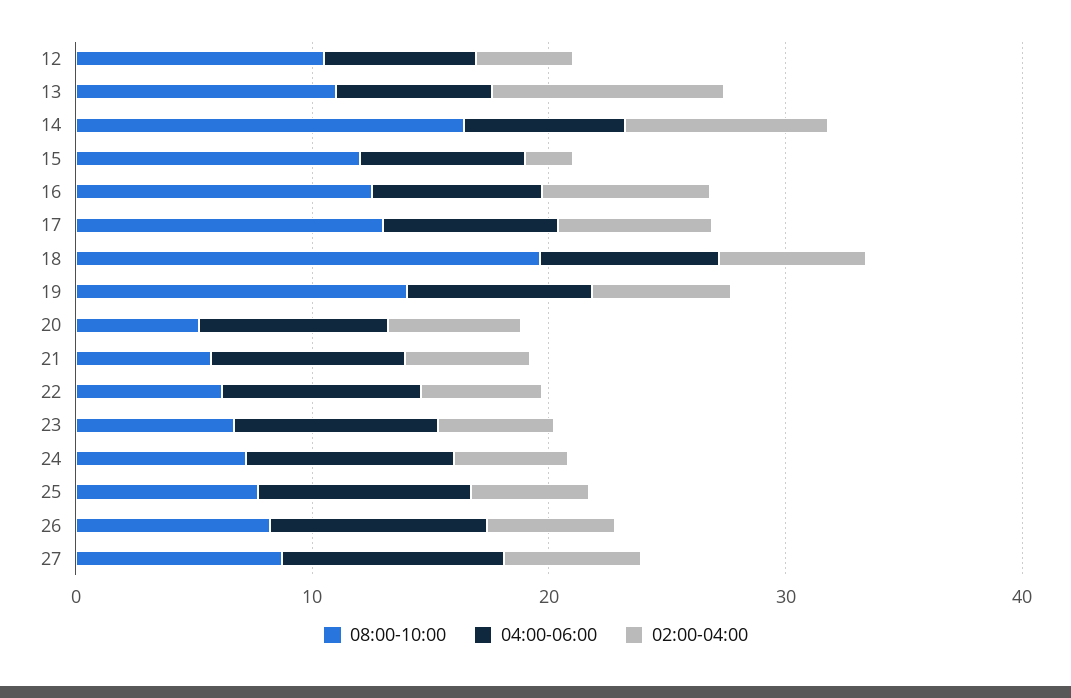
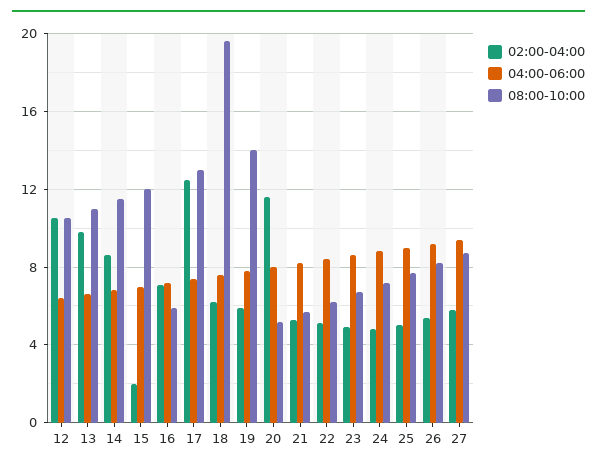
  {
    "08:00-10:00": {
      "12": 10.5,
      "13": 11,
-     "14": 16,
+     "14": 11.5,
      "15": 12,
-     "16": 12,
+     "16": 6,
      "17": 13,
      "18": 19.5,
      "19": 14,
      "20": 5,
      "21": 5.5,
      "22": 6,
      "23": 6.5,
      "24": 7,
      "25": 7.5,
      "26": 8,
      "27": 8.5
    },
    "04:00-06:00": {
      "12": 6.5,
      "13": 6.5,
      "14": 7,
      "15": 7,
      "16": 7,
      "17": 7.5,
      "18": 7.5,
      "19": 8,
      "20": 8,
      "21": 8,
      "22": 8.5,
      "23": 8.5,
      "24": 9,
      "25": 9,
      "26": 9,
      "27": 9.5
    },
    "02:00-04:00": {
-     "12": 4,
+     "12": 10.5,
      "13": 10,
      "14": 8.5,
      "15": 2,
      "16": 7,
-     "17": 6,
+     "17": 12.5,
      "18": 6,
      "19": 6,
-     "20": 6,
+     "20": 11.5,
      "21": 5.5,
      "22": 5,
      "23": 5,
      "24": 5,
      "25": 5,
      "26": 5.5,
      "27": 6
    }
  }

